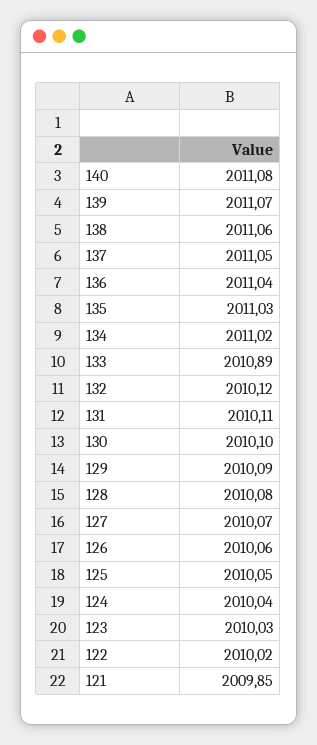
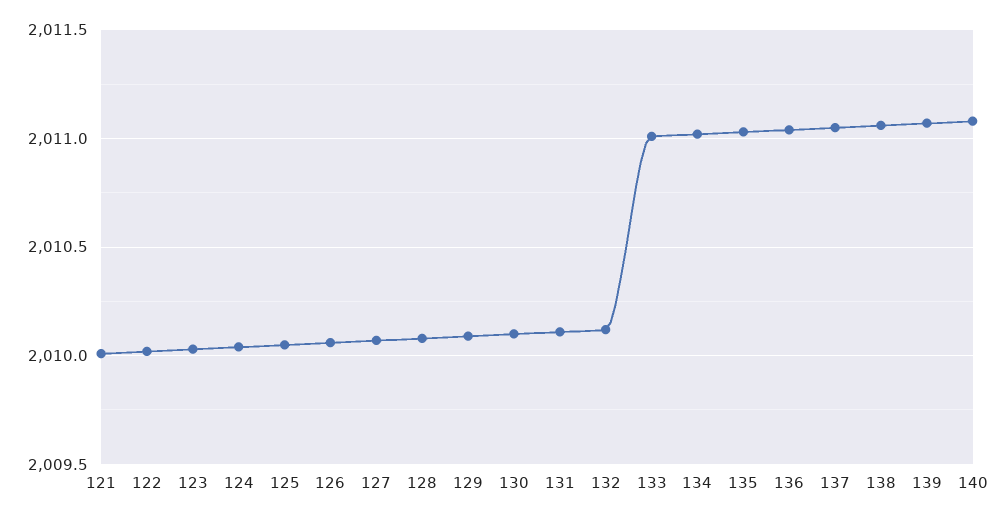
  {
    "140": 2011.08,
    "139": 2011.07,
    "138": 2011.06,
    "137": 2011.05,
    "136": 2011.04,
    "135": 2011.03,
    "134": 2011.02,
-   "133": 2010.89,
+   "133": 2011,
    "132": 2010.12,
    "131": 2010.11,
    "130": 2010.1,
    "129": 2010.09,
    "128": 2010.08,
    "127": 2010.07,
    "126": 2010.06,
    "125": 2010.05,
    "124": 2010.04,
    "123": 2010.03,
    "122": 2010.02,
-   "121": 2009.85
+   "121": 2010
  }

